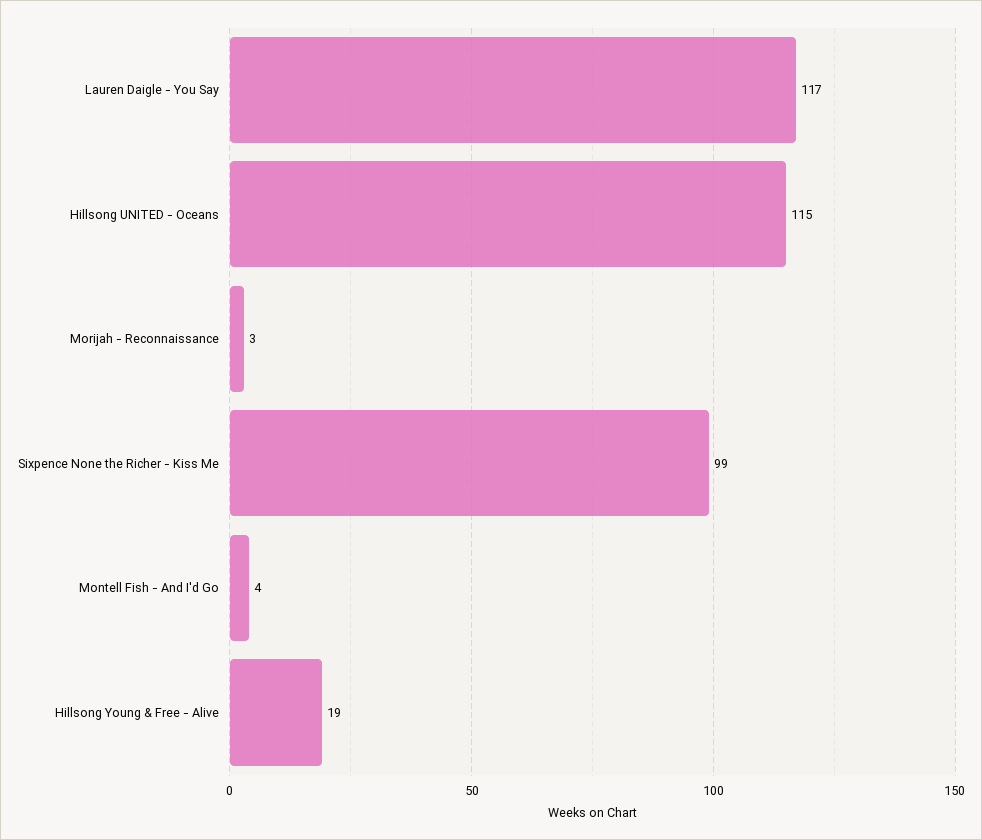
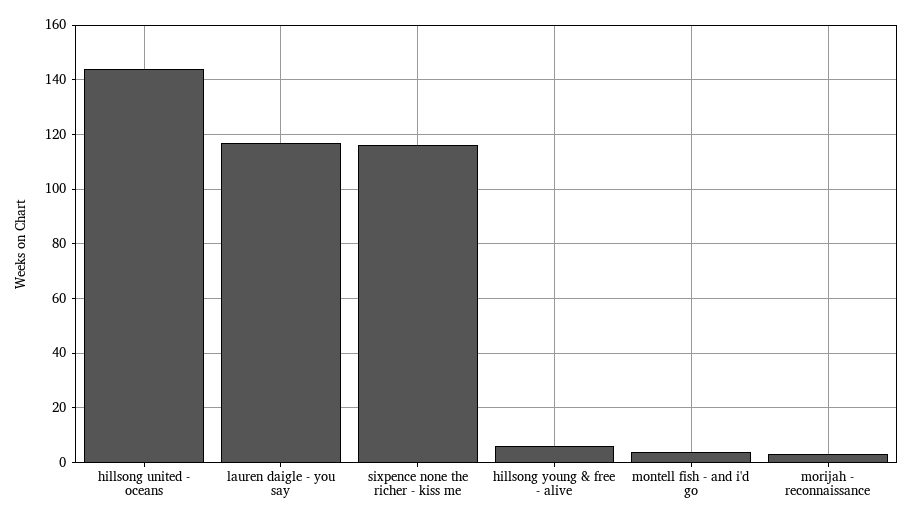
  {
    "Lauren Daigle - You Say": 117,
-   "Hillsong UNITED - Oceans": 115,
+   "Hillsong UNITED - Oceans": 145,
    "Morijah - Reconnaissance": 3,
-   "Sixpence None the Richer - Kiss Me": 99,
+   "Sixpence None the Richer - Kiss Me": 115,
    "Montell Fish - And I'd Go": 4,
-   "Hillsong Young & Free - Alive": 19
+   "Hillsong Young & Free - Alive": 5
  }

